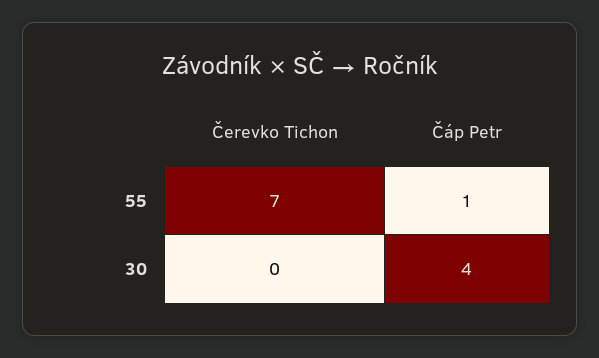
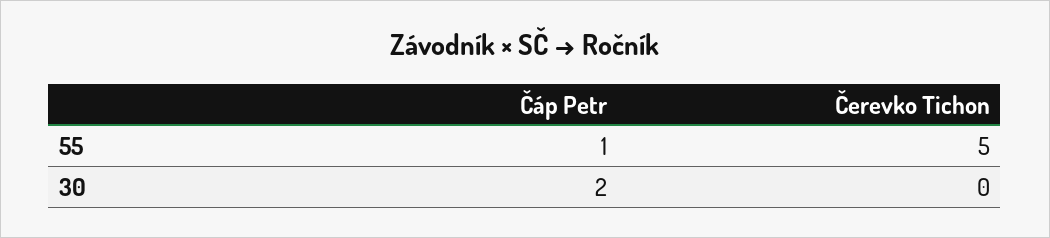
  {
    "Čerevko Tichon": {
-     "55": 7,
+     "55": 5,
      "30": 0
    },
    "Čáp Petr": {
      "55": 1,
-     "30": 4
+     "30": 2
    }
  }

